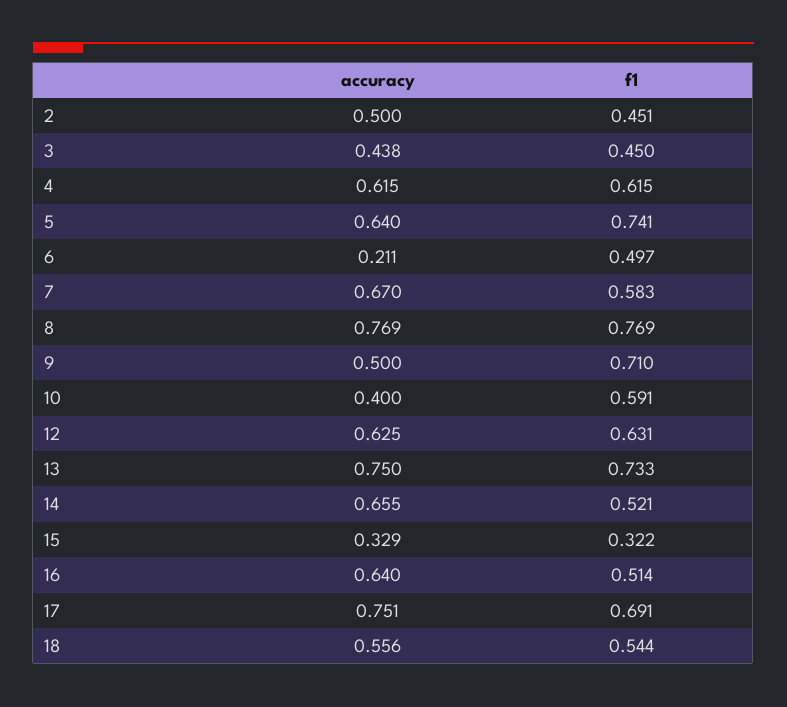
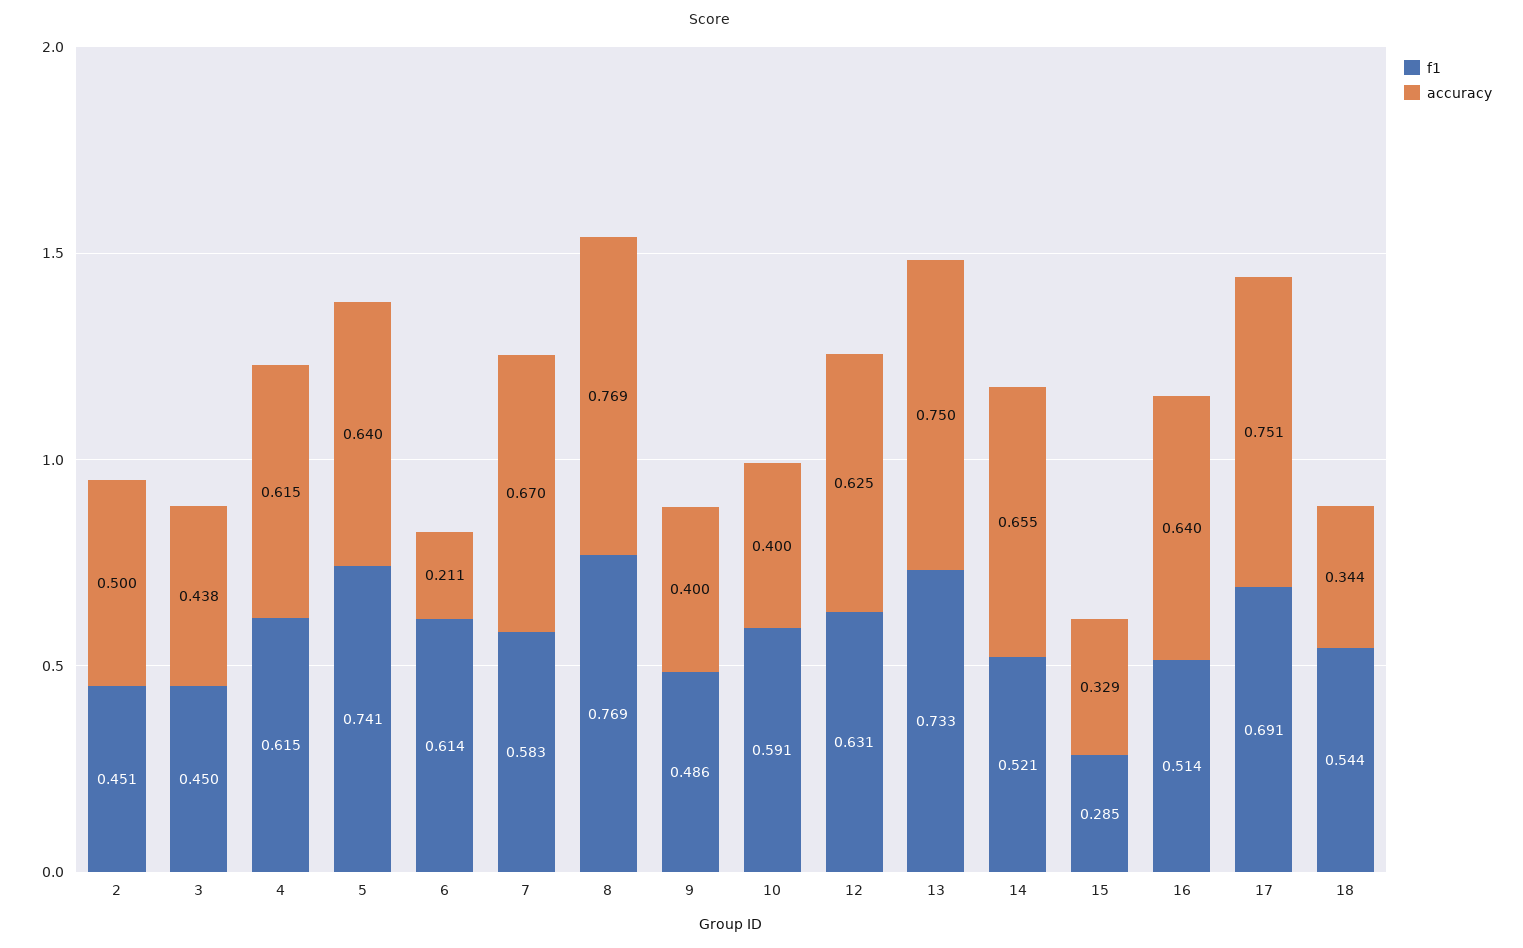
  {
    "accuracy": {
      "2": 0.5,
      "3": 0.438,
      "4": 0.615,
      "5": 0.64,
      "6": 0.211,
      "7": 0.67,
      "8": 0.769,
-     "9": 0.5,
+     "9": 0.4,
      "10": 0.4,
      "12": 0.625,
      "13": 0.75,
      "14": 0.655,
      "15": 0.329,
      "16": 0.64,
      "17": 0.751,
-     "18": 0.556
+     "18": 0.344
    },
    "f1": {
      "2": 0.451,
      "3": 0.45,
      "4": 0.615,
      "5": 0.741,
-     "6": 0.497,
+     "6": 0.614,
      "7": 0.583,
      "8": 0.769,
-     "9": 0.71,
+     "9": 0.486,
      "10": 0.591,
      "12": 0.631,
      "13": 0.733,
      "14": 0.521,
-     "15": 0.322,
+     "15": 0.285,
      "16": 0.514,
      "17": 0.691,
      "18": 0.544
    }
  }

